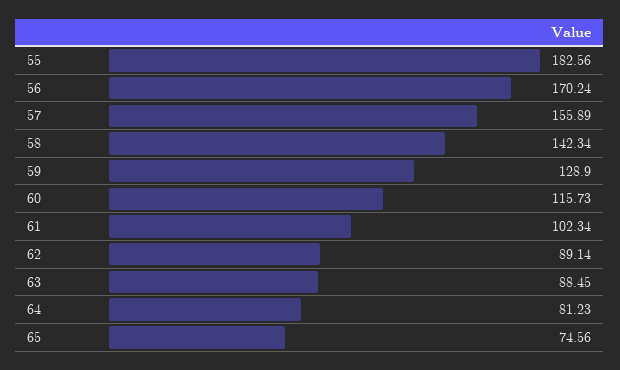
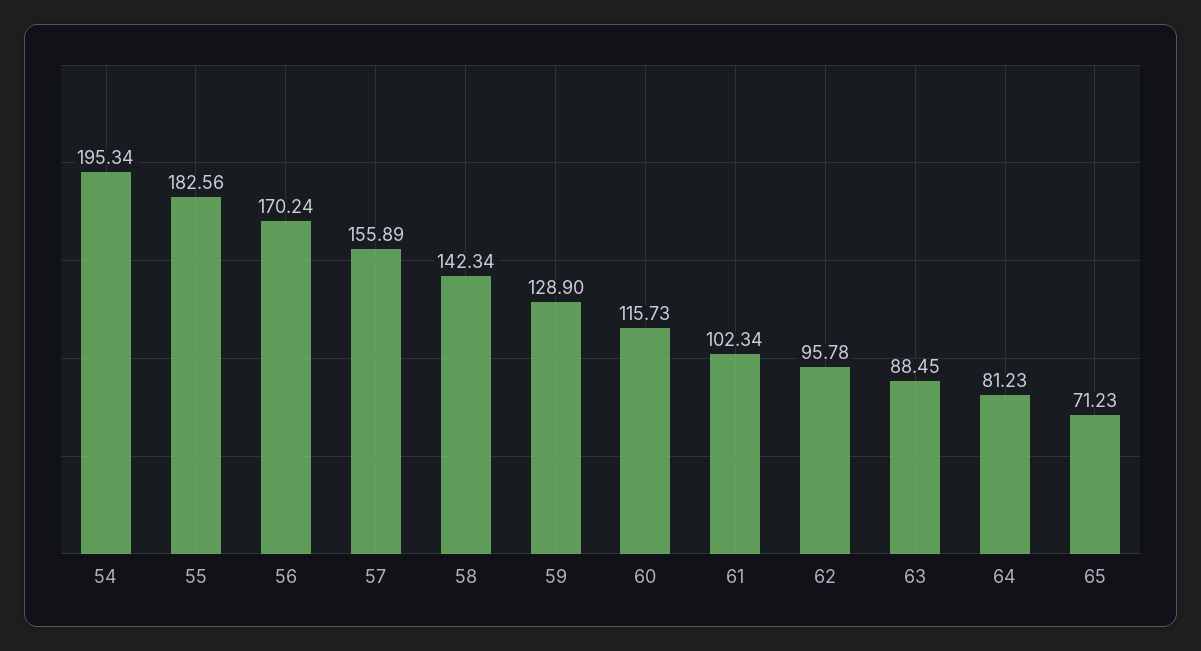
  {
    "55": 182.56,
    "56": 170.24,
    "57": 155.89,
    "58": 142.34,
    "59": 128.9,
    "60": 115.73,
    "61": 102.34,
-   "62": 89.14,
+   "62": 95.78,
    "63": 88.45,
    "64": 81.23,
-   "65": 74.56
+   "65": 71.23,
+   "54": 195.34
  }

